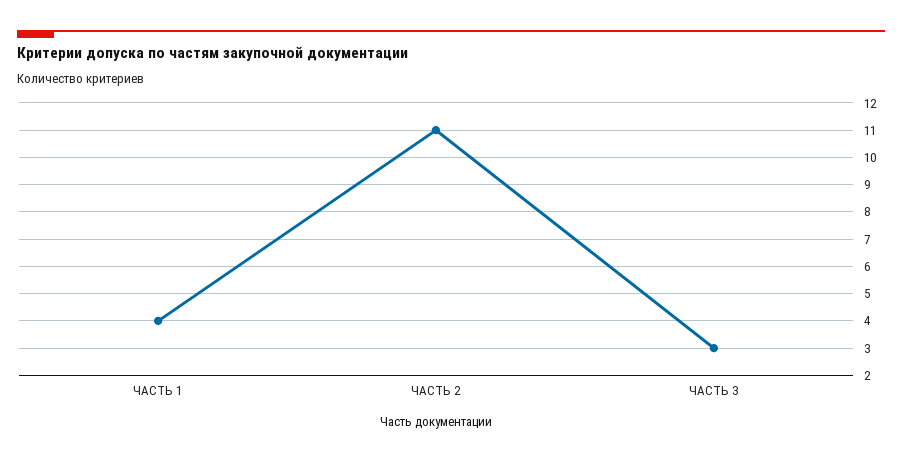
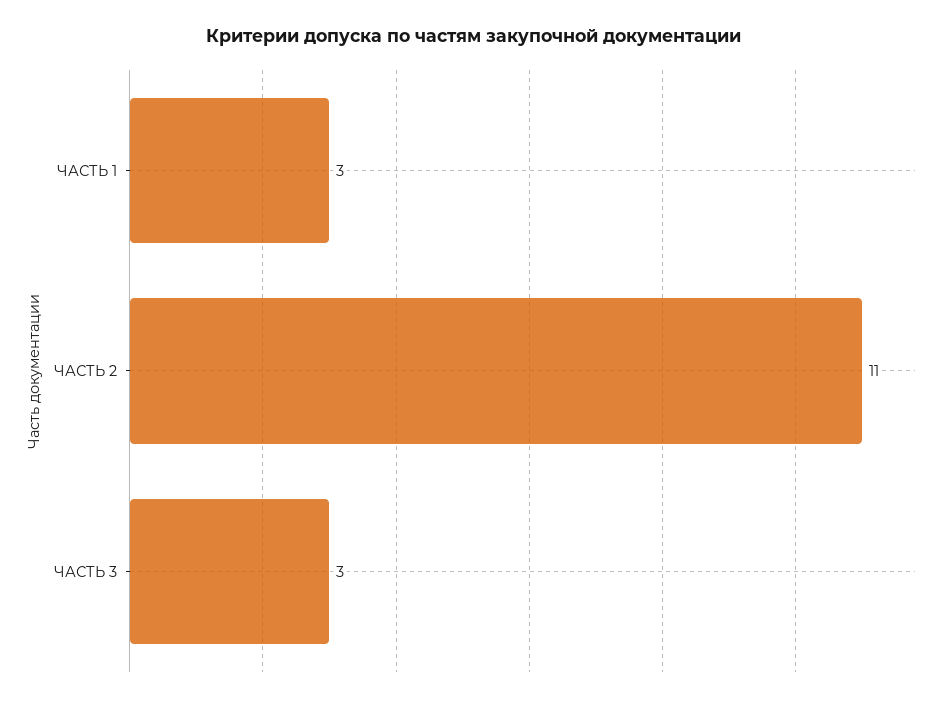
  {
-   "ЧАСТЬ 1": 4,
+   "ЧАСТЬ 1": 3,
    "ЧАСТЬ 2": 11,
    "ЧАСТЬ 3": 3
  }

